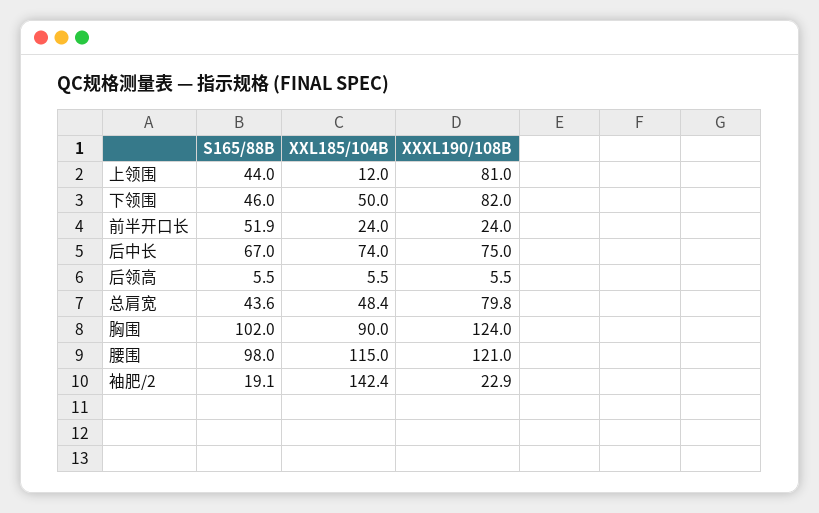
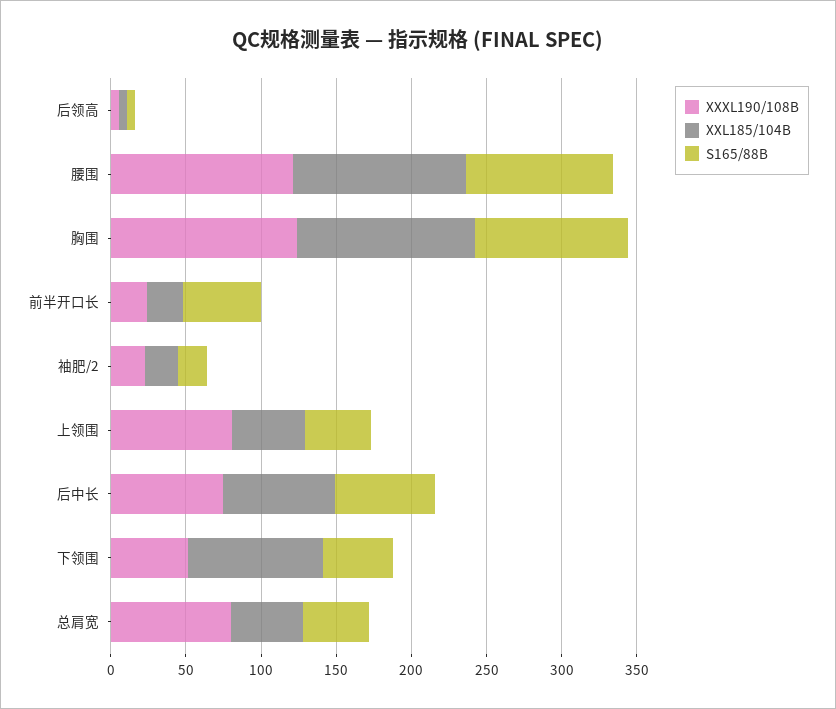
  {
    "S165/88B": {
      "上领围": 44,
      "下领围": 46,
      "前半开口长": 51.9,
      "后中长": 67,
      "后领高": 5.5,
      "总肩宽": 43.6,
      "胸围": 102,
      "腰围": 98,
      "袖肥/2": 19.1
    },
    "XXL185/104B": {
-     "上领围": 12,
+     "上领围": 50,
-     "下领围": 50,
+     "下领围": 90,
      "前半开口长": 24,
      "后中长": 74,
      "后领高": 5.5,
      "总肩宽": 48.4,
-     "胸围": 90,
+     "胸围": 120,
      "腰围": 115,
-     "袖肥/2": 142.4
+     "袖肥/2": 20
    },
    "XXXL190/108B": {
      "上领围": 81,
-     "下领围": 82,
+     "下领围": 50,
      "前半开口长": 24,
      "后中长": 75,
      "后领高": 5.5,
      "总肩宽": 79.8,
      "胸围": 124,
      "腰围": 121,
      "袖肥/2": 22.9
    }
  }

